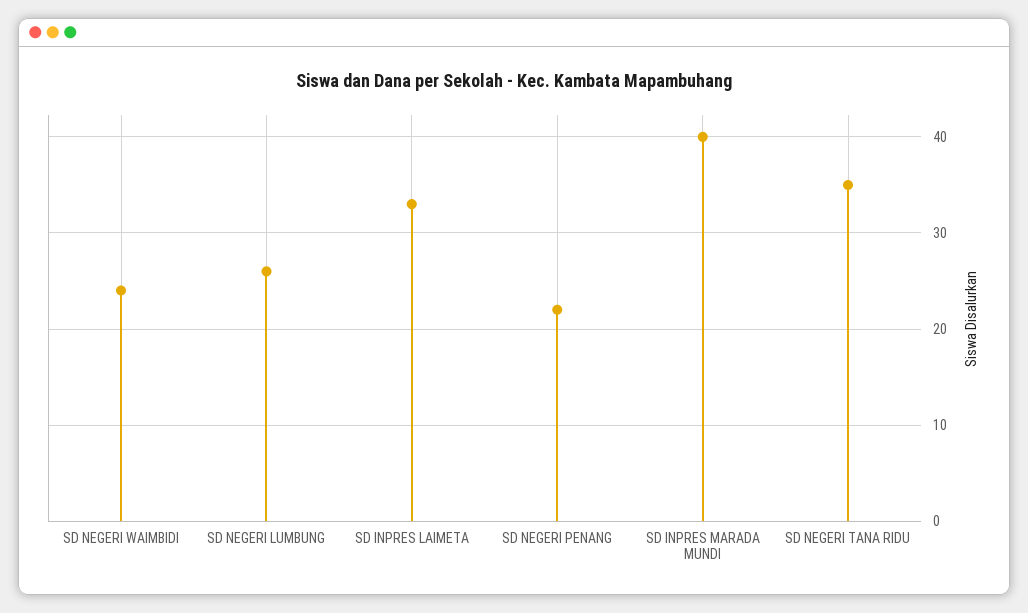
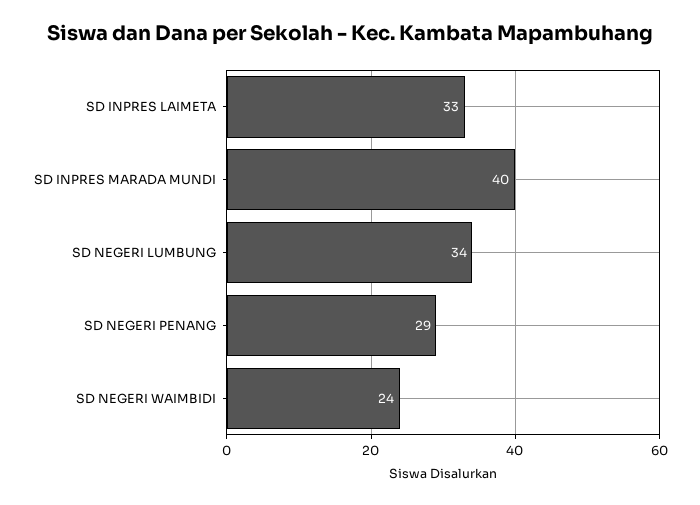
  {
    "SD NEGERI WAIMBIDI": 24,
-   "SD NEGERI LUMBUNG": 26,
+   "SD NEGERI LUMBUNG": 34,
    "SD INPRES LAIMETA": 33,
-   "SD NEGERI PENANG": 22,
+   "SD NEGERI PENANG": 29,
-   "SD INPRES MARADA MUNDI": 40,
+   "SD INPRES MARADA MUNDI": 40
-   "SD NEGERI TANA RIDU": 35
  }

